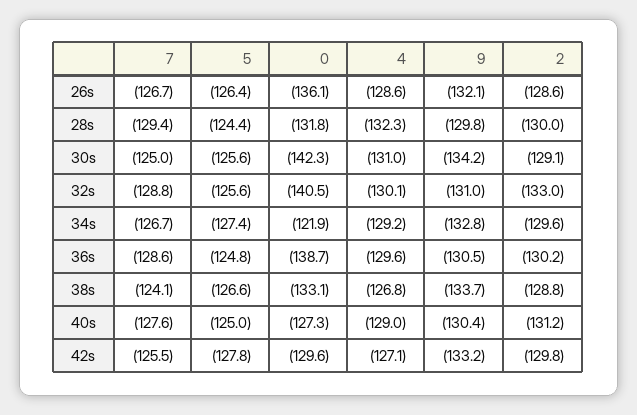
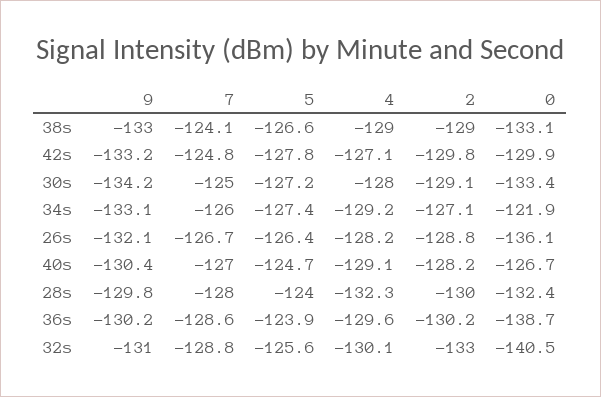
  {
    "7": {
      "26s": -126.7,
-     "28s": -129.4,
+     "28s": -128,
      "30s": -125,
      "32s": -128.8,
-     "34s": -126.7,
+     "34s": -126,
      "36s": -128.6,
      "38s": -124.1,
-     "40s": -127.6,
+     "40s": -127,
-     "42s": -125.5
+     "42s": -124.8
    },
    "5": {
      "26s": -126.4,
-     "28s": -124.4,
+     "28s": -124,
-     "30s": -125.6,
+     "30s": -127.2,
      "32s": -125.6,
      "34s": -127.4,
-     "36s": -124.8,
+     "36s": -123.9,
      "38s": -126.6,
-     "40s": -125,
+     "40s": -124.7,
      "42s": -127.8
    },
    "0": {
      "26s": -136.1,
-     "28s": -131.8,
+     "28s": -132.4,
-     "30s": -142.3,
+     "30s": -133.4,
      "32s": -140.5,
      "34s": -121.9,
      "36s": -138.7,
      "38s": -133.1,
-     "40s": -127.3,
+     "40s": -126.7,
-     "42s": -129.6
+     "42s": -129.9
    },
    "4": {
-     "26s": -128.6,
+     "26s": -128.2,
      "28s": -132.3,
-     "30s": -131,
+     "30s": -128,
      "32s": -130.1,
      "34s": -129.2,
      "36s": -129.6,
-     "38s": -126.8,
+     "38s": -129,
-     "40s": -129,
+     "40s": -129.1,
      "42s": -127.1
    },
    "9": {
      "26s": -132.1,
      "28s": -129.8,
      "30s": -134.2,
      "32s": -131,
-     "34s": -132.8,
+     "34s": -133.1,
-     "36s": -130.5,
+     "36s": -130.2,
-     "38s": -133.7,
+     "38s": -133,
      "40s": -130.4,
      "42s": -133.2
    },
    "2": {
-     "26s": -128.6,
+     "26s": -128.8,
      "28s": -130,
      "30s": -129.1,
      "32s": -133,
-     "34s": -129.6,
+     "34s": -127.1,
      "36s": -130.2,
-     "38s": -128.8,
+     "38s": -129,
-     "40s": -131.2,
+     "40s": -128.2,
      "42s": -129.8
    }
  }

